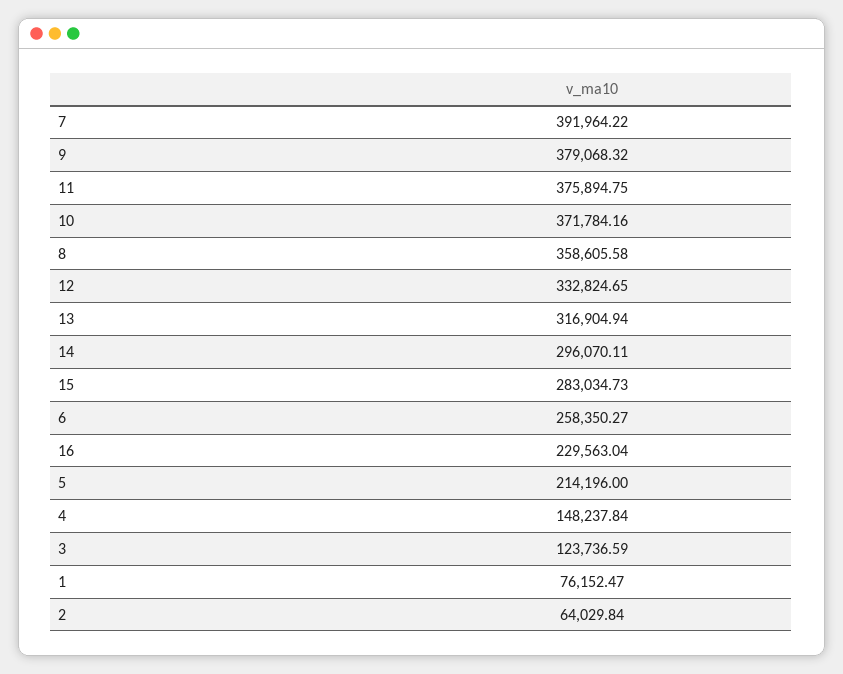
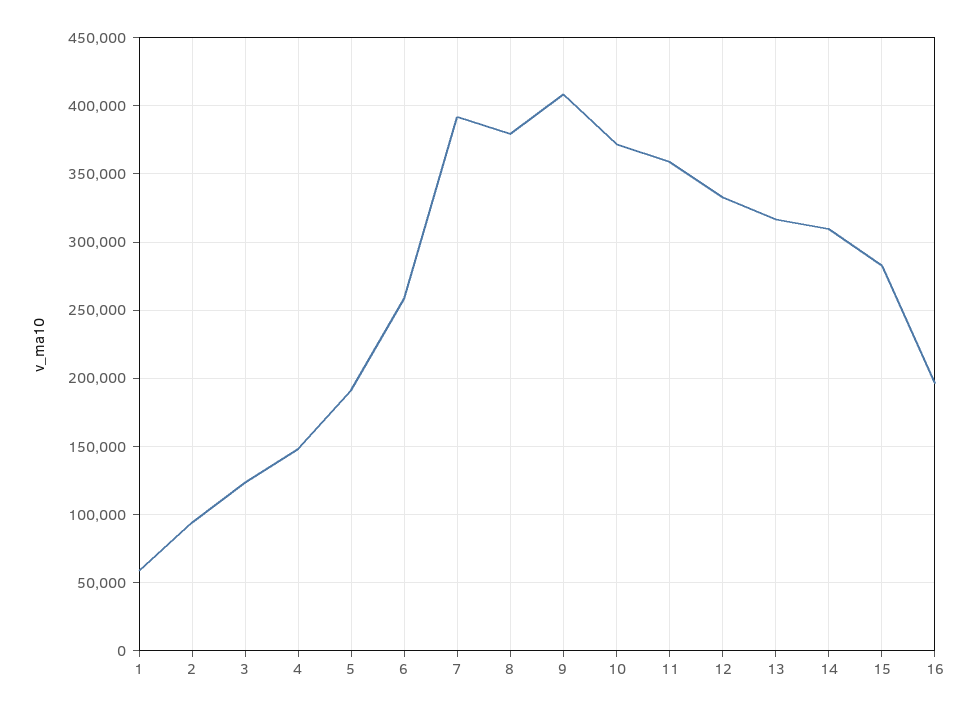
  {
    "7": 391964.22,
-   "9": 379068.32,
+   "9": 410000,
-   "11": 375894.75,
+   "11": 360000,
    "10": 371784.16,
-   "8": 358605.58,
+   "8": 380000,
    "12": 332824.65,
    "13": 316904.94,
-   "14": 296070.11,
+   "14": 310000,
    "15": 283034.73,
    "6": 258350.27,
-   "16": 229563.04,
+   "16": 195000,
-   "5": 214196,
+   "5": 190000,
    "4": 148237.84,
    "3": 123736.59,
-   "1": 76152.47,
+   "1": 60000,
-   "2": 64029.84
+   "2": 95000
  }

